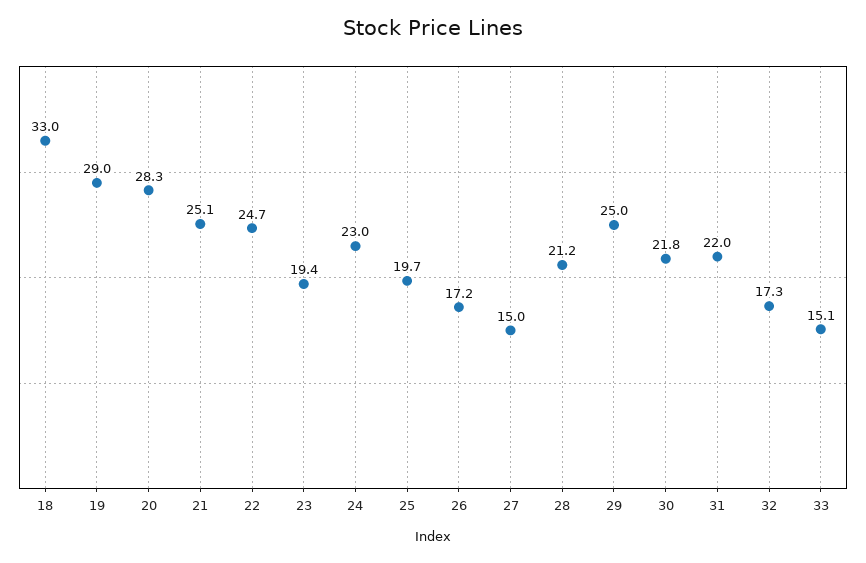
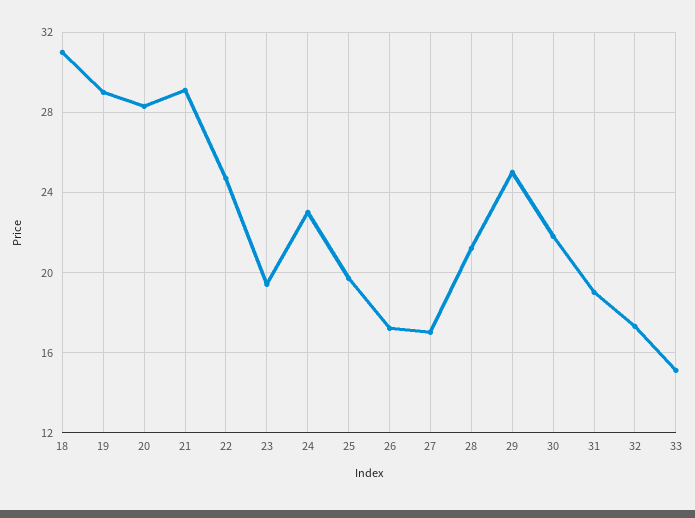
  {
-   "18": 33,
+   "18": 31,
    "19": 29,
    "20": 28.3,
-   "21": 25.1,
+   "21": 29,
    "22": 24.7,
    "23": 19.4,
    "24": 23,
    "25": 19.7,
    "26": 17.2,
-   "27": 15,
+   "27": 17,
    "28": 21.2,
    "29": 25,
    "30": 21.8,
-   "31": 22,
+   "31": 19,
    "32": 17.3,
    "33": 15.1
  }

